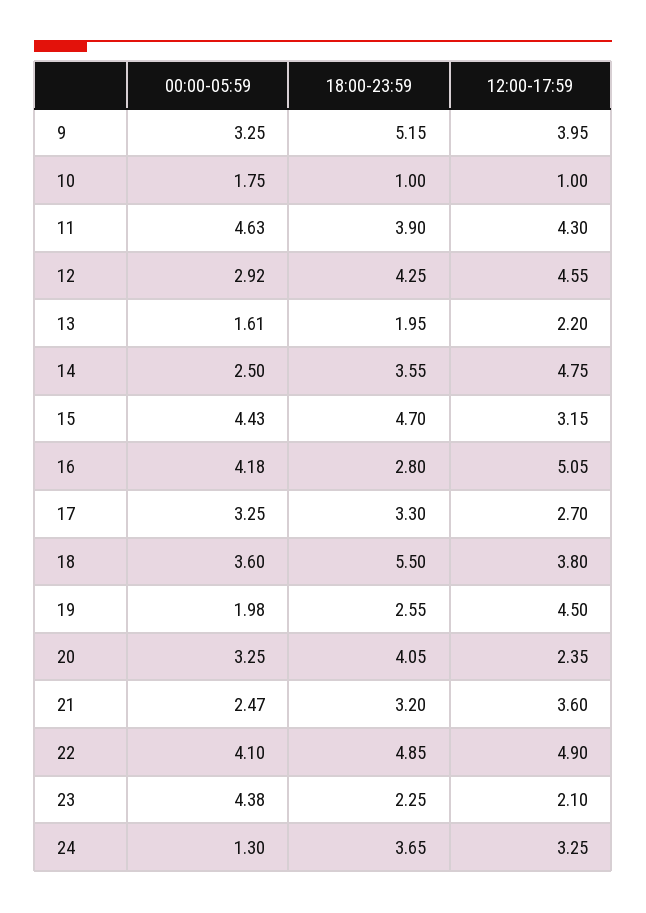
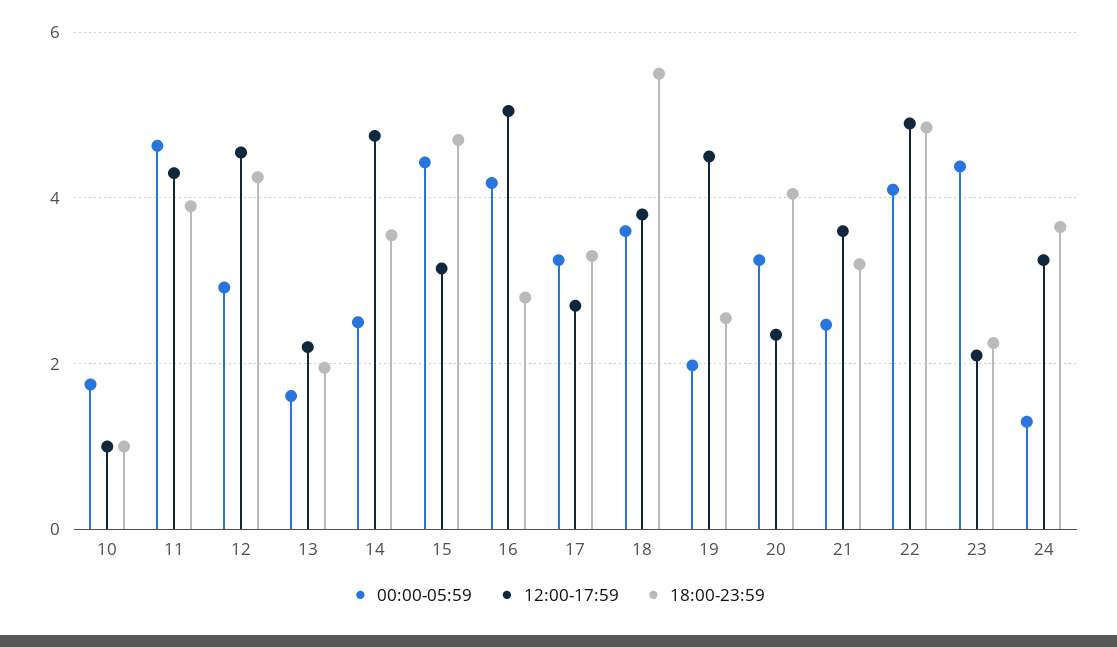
  {
    "00:00-05:59": {
-     "9": 3.25,
      "10": 1.75,
      "11": 4.63,
      "12": 2.92,
      "13": 1.61,
      "14": 2.5,
      "15": 4.43,
      "16": 4.18,
      "17": 3.25,
      "18": 3.6,
      "19": 1.98,
      "20": 3.25,
      "21": 2.47,
      "22": 4.1,
      "23": 4.38,
      "24": 1.3
    },
    "18:00-23:59": {
-     "9": 5.15,
      "10": 1,
      "11": 3.9,
      "12": 4.25,
      "13": 1.95,
      "14": 3.55,
      "15": 4.7,
      "16": 2.8,
      "17": 3.3,
      "18": 5.5,
      "19": 2.55,
      "20": 4.05,
      "21": 3.2,
      "22": 4.85,
      "23": 2.25,
      "24": 3.65
    },
    "12:00-17:59": {
-     "9": 3.95,
      "10": 1,
      "11": 4.3,
      "12": 4.55,
      "13": 2.2,
      "14": 4.75,
      "15": 3.15,
      "16": 5.05,
      "17": 2.7,
      "18": 3.8,
      "19": 4.5,
      "20": 2.35,
      "21": 3.6,
      "22": 4.9,
      "23": 2.1,
      "24": 3.25
    }
  }

